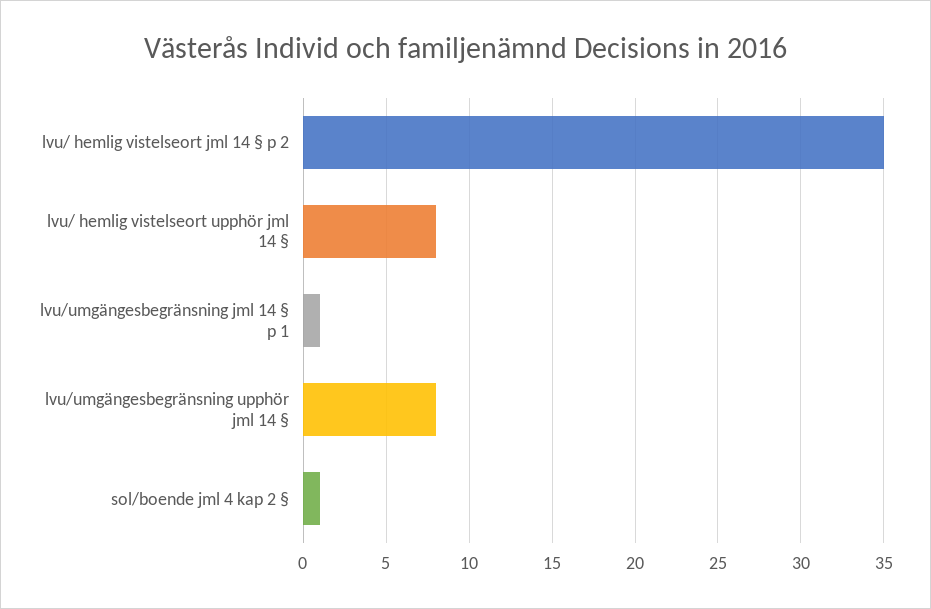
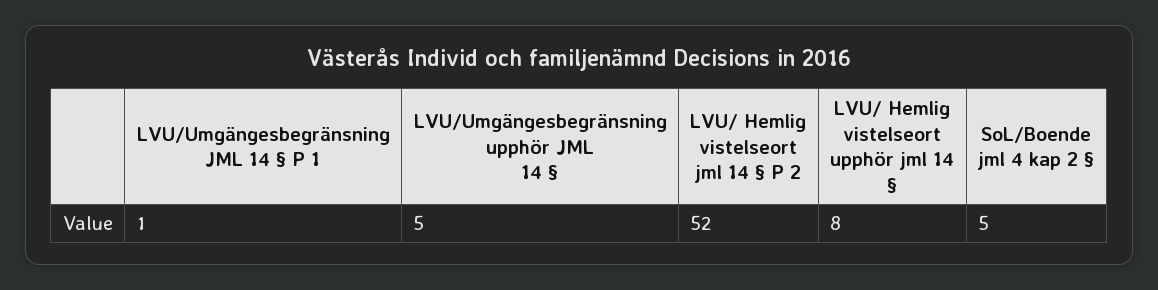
  {
-   "lvu/ hemlig vistelseort jml 14 § p 2": 35,
+   "lvu/ hemlig vistelseort jml 14 § p 2": 52,
    "lvu/ hemlig vistelseort upphör jml 14 §": 8,
    "lvu/umgängesbegränsning jml 14 § p 1": 1,
-   "lvu/umgängesbegränsning upphör jml 14 §": 8,
+   "lvu/umgängesbegränsning upphör jml 14 §": 5,
-   "sol/boende jml 4 kap 2 §": 1
+   "sol/boende jml 4 kap 2 §": 5
  }

